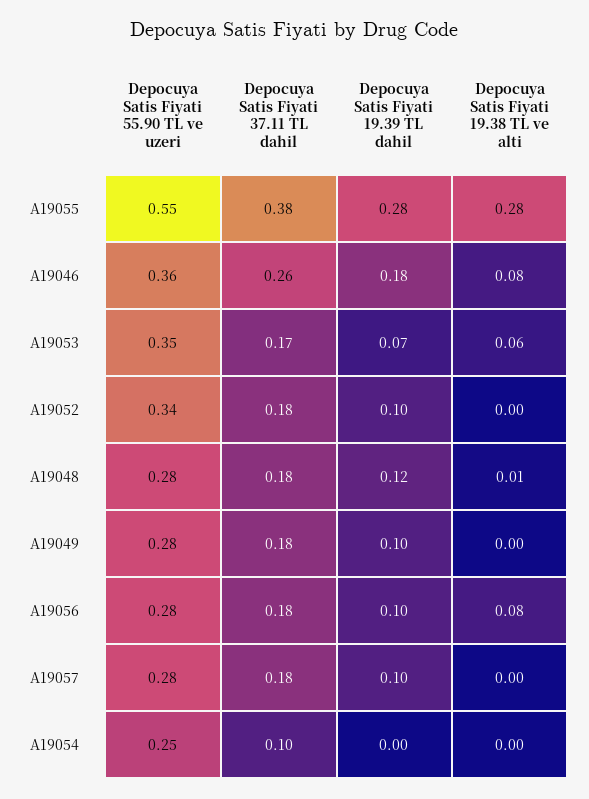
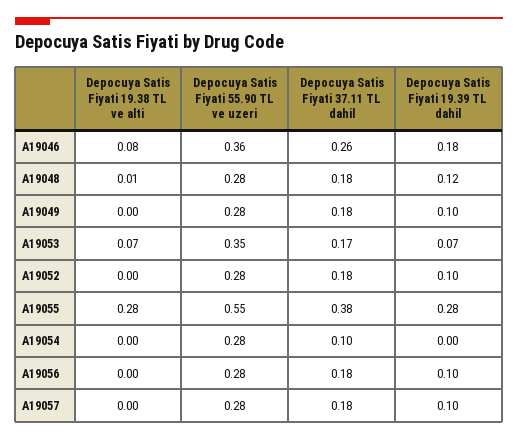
  {
    "Depocuya Satis Fiyati 55.90 TL ve uzeri": {
      "A19055": 0.55,
      "A19046": 0.36,
      "A19053": 0.35,
-     "A19052": 0.34,
+     "A19052": 0.28,
      "A19048": 0.28,
      "A19049": 0.28,
      "A19056": 0.28,
      "A19057": 0.28,
-     "A19054": 0.25
+     "A19054": 0.28
    },
    "Depocuya Satis Fiyati 37.11 TL dahil": {
      "A19055": 0.38,
      "A19046": 0.26,
      "A19053": 0.17,
      "A19052": 0.18,
      "A19048": 0.18,
      "A19049": 0.18,
      "A19056": 0.18,
      "A19057": 0.18,
      "A19054": 0.1
    },
    "Depocuya Satis Fiyati 19.39 TL dahil": {
      "A19055": 0.28,
      "A19046": 0.18,
      "A19053": 0.07,
      "A19052": 0.1,
      "A19048": 0.12,
      "A19049": 0.1,
      "A19056": 0.1,
      "A19057": 0.1,
      "A19054": 0
    },
    "Depocuya Satis Fiyati 19.38 TL ve alti": {
      "A19055": 0.28,
      "A19046": 0.08,
-     "A19053": 0.06,
+     "A19053": 0.07,
      "A19052": 0,
      "A19048": 0.01,
      "A19049": 0,
-     "A19056": 0.08,
+     "A19056": 0,
      "A19057": 0,
      "A19054": 0
    }
  }

